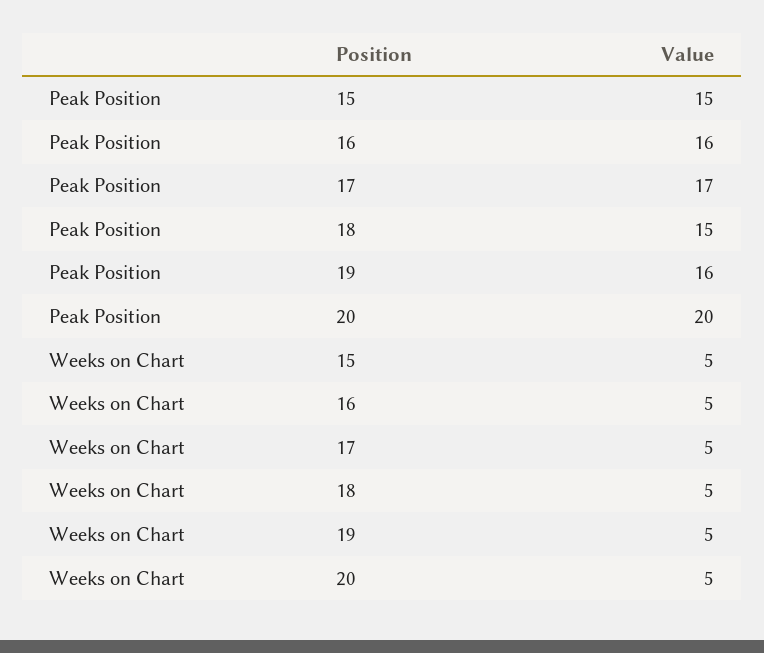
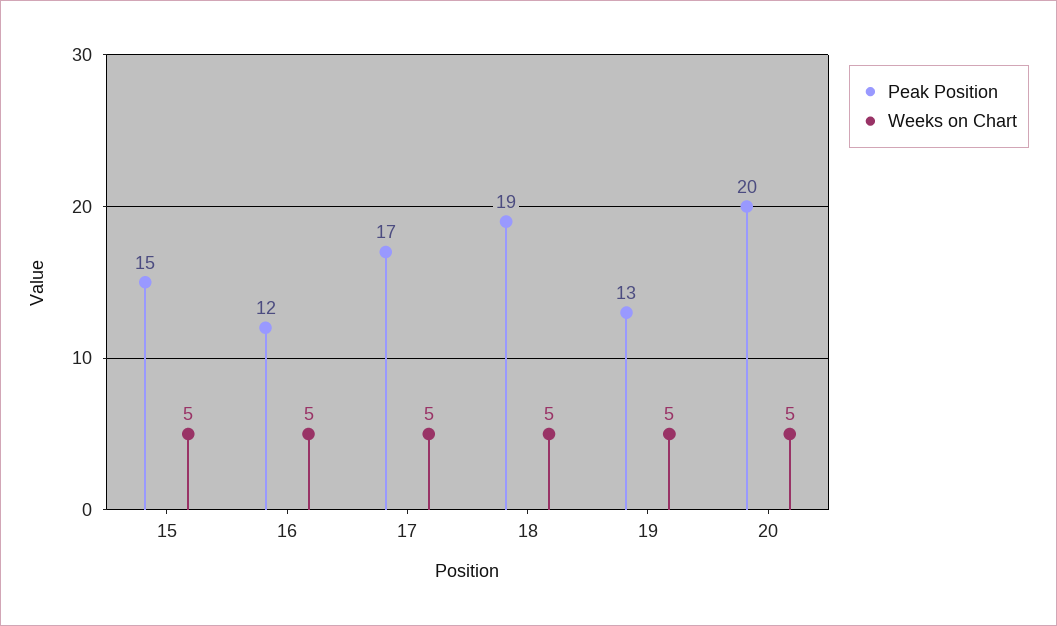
  {
    "Peak Position": {
      "15": 15,
-     "16": 16,
+     "16": 12,
      "17": 17,
-     "18": 15,
+     "18": 19,
-     "19": 16,
+     "19": 13,
      "20": 20
    },
    "Weeks on Chart": {
      "15": 5,
      "16": 5,
      "17": 5,
      "18": 5,
      "19": 5,
      "20": 5
    }
  }

